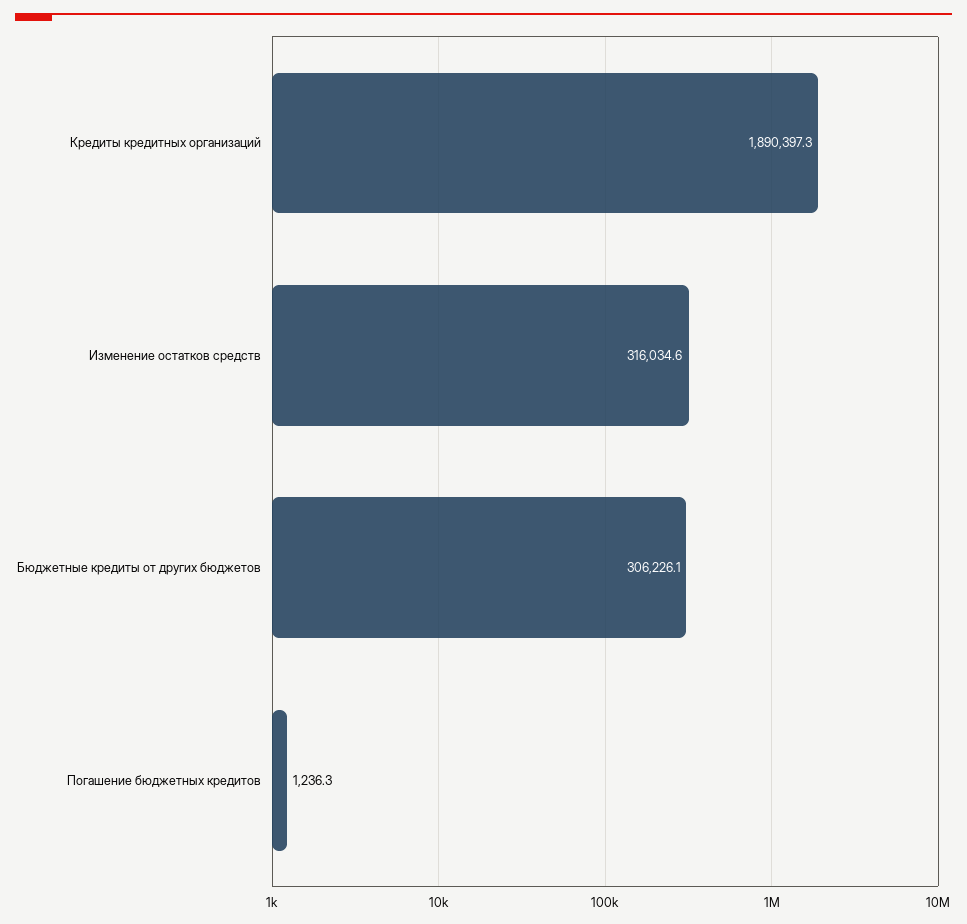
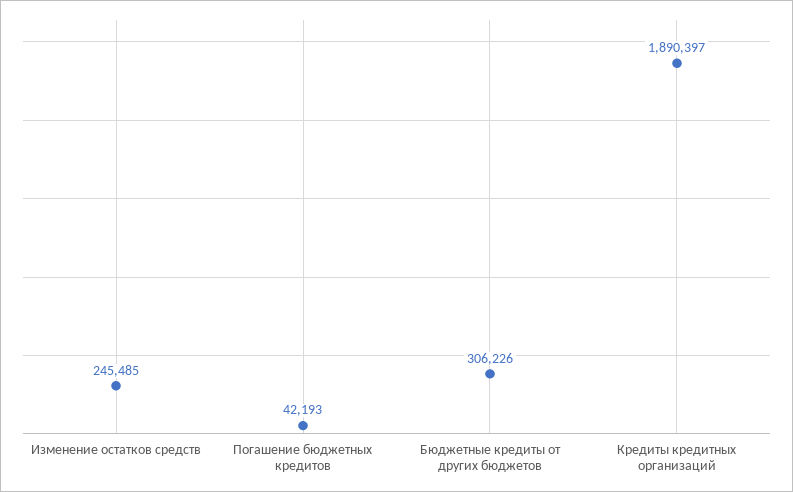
  {
    "Кредиты кредитных организаций": 1890397.3,
-   "Изменение остатков средств": 316034.6,
+   "Изменение остатков средств": 245485,
    "Бюджетные кредиты от других бюджетов": 306226.1,
-   "Погашение бюджетных кредитов": 1236.3
+   "Погашение бюджетных кредитов": 42193
  }

